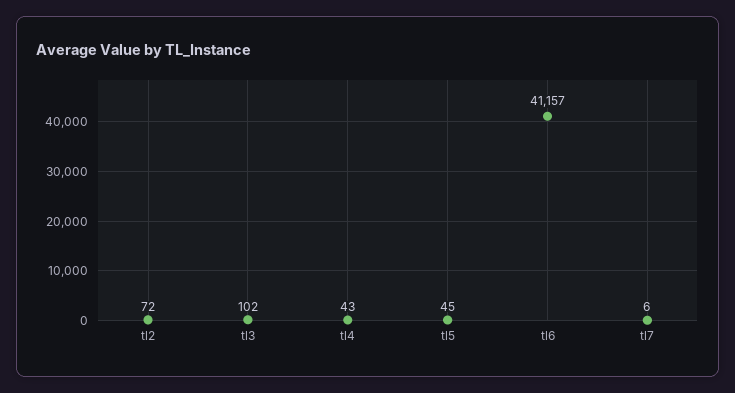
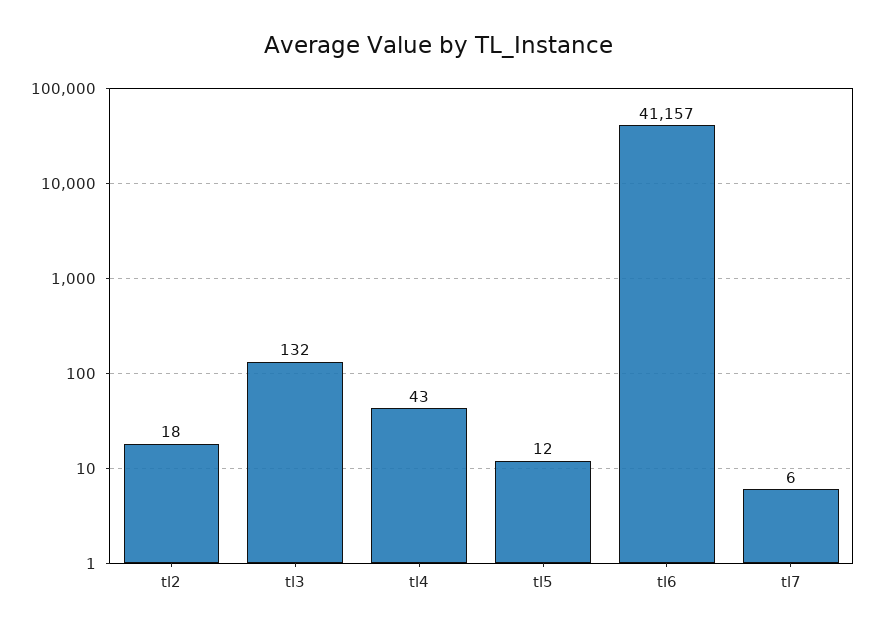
  {
-   "tl2": 72,
+   "tl2": 18,
-   "tl3": 102,
+   "tl3": 132,
    "tl4": 43,
-   "tl5": 45,
+   "tl5": 12,
    "tl6": 41157,
    "tl7": 6
  }

